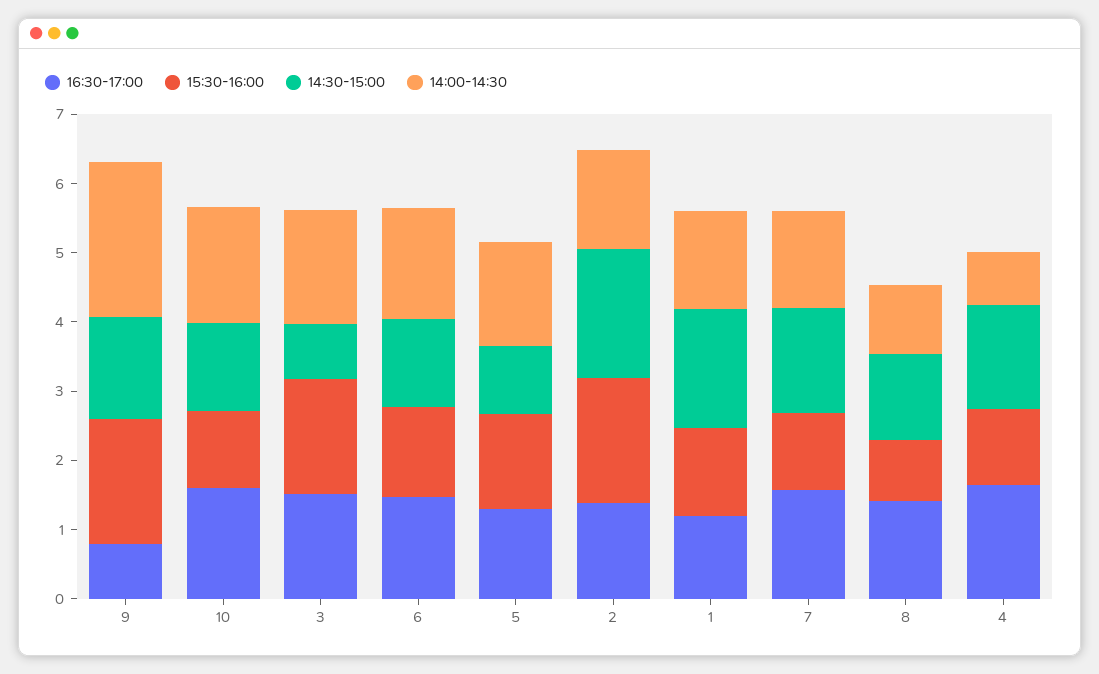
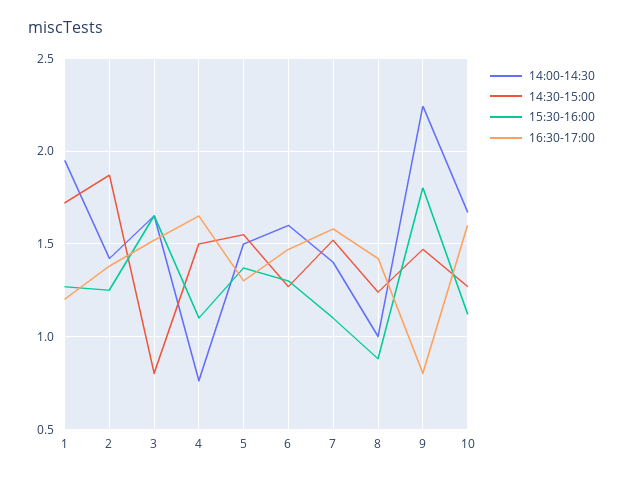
  {
    "16:30-17:00": {
      "9": 0.8,
      "10": 1.6,
      "3": 1.5,
      "6": 1.45,
      "5": 1.3,
      "2": 1.4,
      "1": 1.2,
      "7": 1.6,
      "8": 1.4,
      "4": 1.65
    },
    "15:30-16:00": {
      "9": 1.8,
      "10": 1.1,
      "3": 1.65,
      "6": 1.3,
      "5": 1.35,
-     "2": 1.8,
+     "2": 1.25,
      "1": 1.25,
      "7": 1.1,
      "8": 0.9,
      "4": 1.1
    },
    "14:30-15:00": {
      "9": 1.45,
      "10": 1.25,
      "3": 0.8,
      "6": 1.25,
-     "5": 1,
+     "5": 1.55,
      "2": 1.85,
      "1": 1.7,
      "7": 1.5,
      "8": 1.25,
      "4": 1.5
    },
    "14:00-14:30": {
      "9": 2.25,
      "10": 1.65,
      "3": 1.65,
      "6": 1.6,
      "5": 1.5,
      "2": 1.4,
-     "1": 1.4,
+     "1": 1.95,
      "7": 1.4,
      "8": 1,
      "4": 0.75
    }
  }

